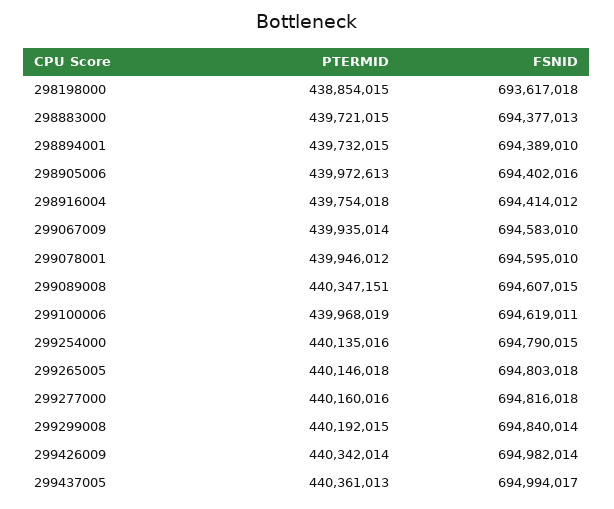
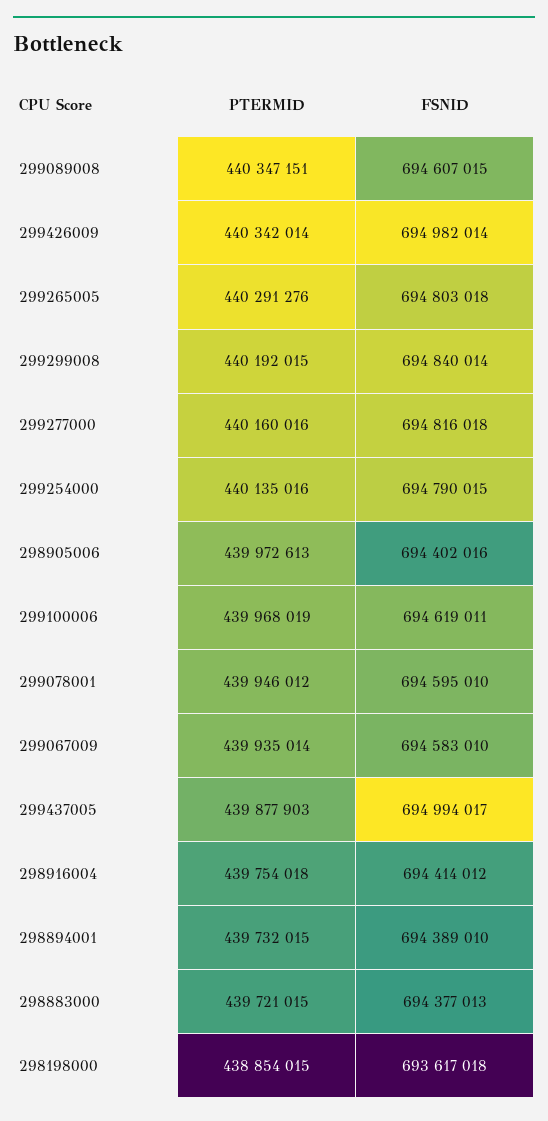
  {
    "PTERMID": {
      "298198000": 438854015,
      "298883000": 439721015,
      "298894001": 439732015,
      "298905006": 439972613,
      "298916004": 439754018,
      "299067009": 439935014,
      "299078001": 439946012,
      "299089008": 440347151,
      "299100006": 439968019,
      "299254000": 440135016,
-     "299265005": 440146018,
+     "299265005": 440291276,
      "299277000": 440160016,
      "299299008": 440192015,
      "299426009": 440342014,
-     "299437005": 440361013
+     "299437005": 439877903
    },
    "FSNID": {
      "298198000": 693617018,
      "298883000": 694377013,
      "298894001": 694389010,
      "298905006": 694402016,
      "298916004": 694414012,
      "299067009": 694583010,
      "299078001": 694595010,
      "299089008": 694607015,
      "299100006": 694619011,
      "299254000": 694790015,
      "299265005": 694803018,
      "299277000": 694816018,
      "299299008": 694840014,
      "299426009": 694982014,
      "299437005": 694994017
    }
  }

